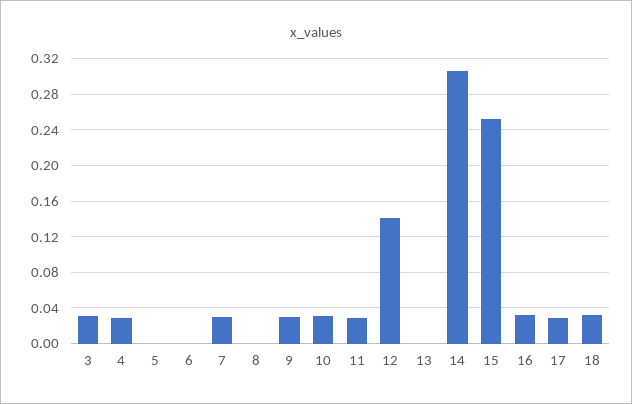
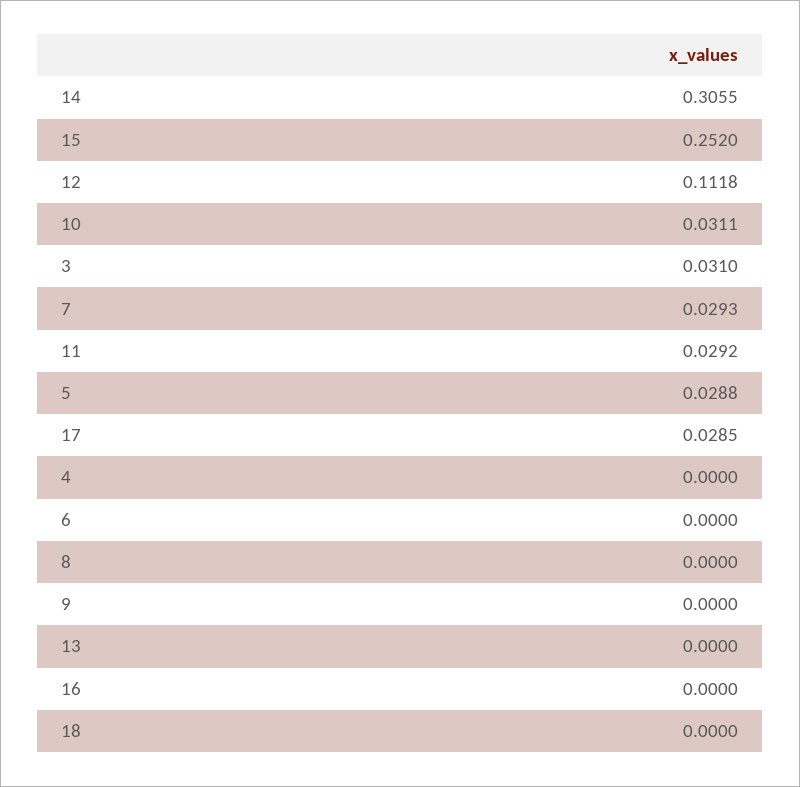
  {
    "3": 0.031,
-   "4": 0.03,
+   "4": 0,
-   "5": 0,
+   "5": 0.0288,
    "6": 0,
    "7": 0.0293,
    "8": 0,
-   "9": 0.03,
+   "9": 0,
    "10": 0.0311,
    "11": 0.0292,
-   "12": 0.14,
+   "12": 0.1118,
    "13": 0,
    "14": 0.3055,
    "15": 0.252,
-   "16": 0.03,
+   "16": 0,
    "17": 0.0285,
-   "18": 0.03
+   "18": 0
  }

